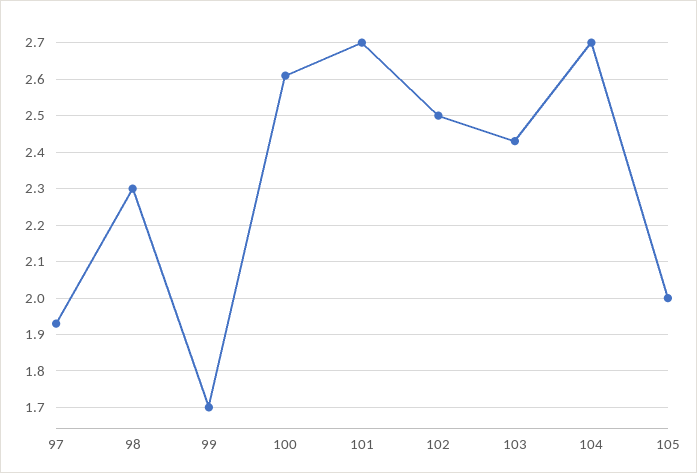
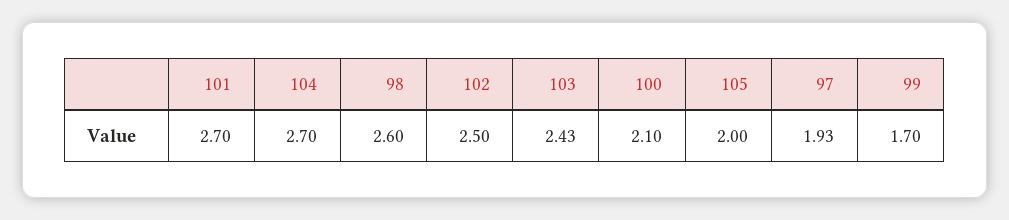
  {
    "97": 1.93,
-   "98": 2.3,
+   "98": 2.6,
    "99": 1.7,
-   "100": 2.6,
+   "100": 2.1,
    "101": 2.7,
    "102": 2.5,
    "103": 2.43,
    "104": 2.7,
    "105": 2
  }

